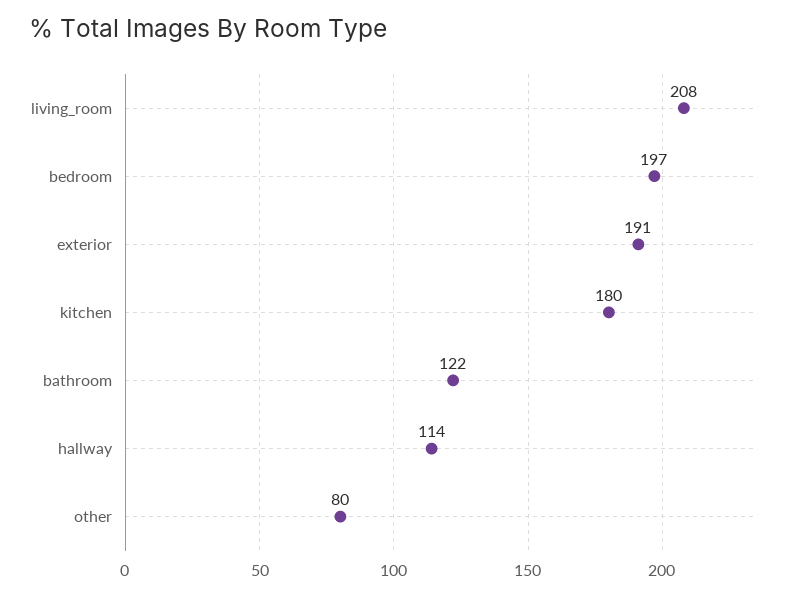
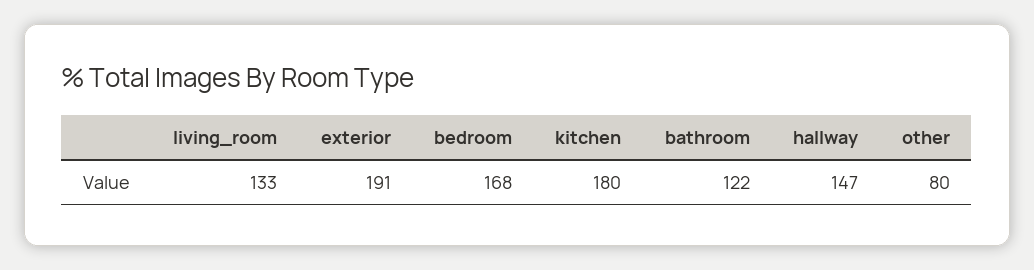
  {
-   "living_room": 208,
+   "living_room": 133,
-   "bedroom": 197,
+   "bedroom": 168,
    "exterior": 191,
    "kitchen": 180,
    "bathroom": 122,
-   "hallway": 114,
+   "hallway": 147,
    "other": 80
  }

